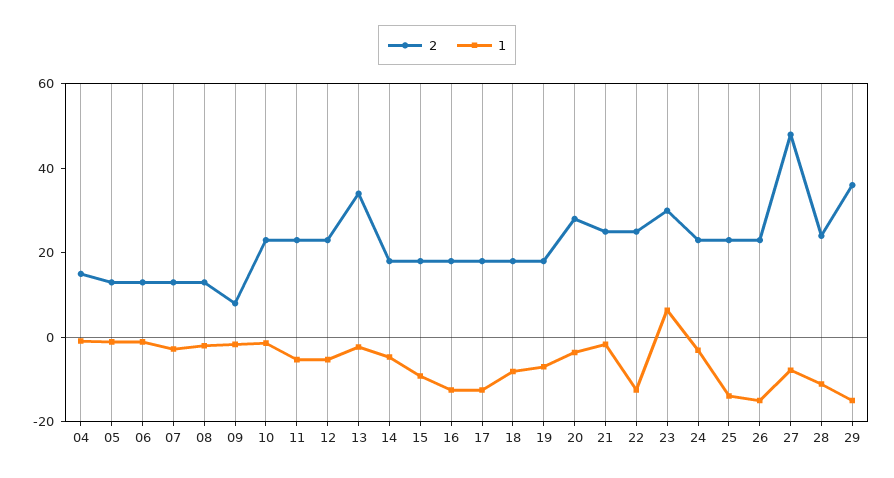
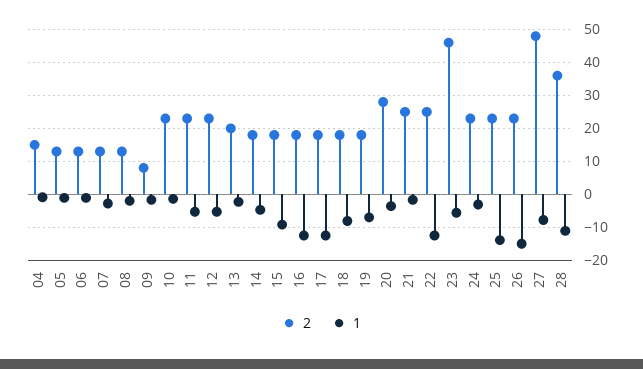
  {
    "2": {
      "04": 16,
      "05": 14,
      "06": 14,
      "07": 14,
      "08": 14,
      "09": 8,
      "10": 24,
      "11": 24,
      "12": 24,
-     "13": 35,
+     "13": 20,
      "14": 18,
      "15": 18,
      "16": 18,
      "17": 18,
      "18": 18,
      "19": 18,
      "20": 28,
      "21": 26,
      "22": 26,
-     "23": 30,
+     "23": 46,
      "24": 24,
      "25": 24,
      "26": 24,
      "27": 48,
-     "28": 25,
+     "28": 36
-     "29": 35
    },
    "1": {
      "04": 0,
      "05": -2,
      "06": -2,
      "07": -2,
      "08": -2,
      "09": -2,
      "10": -2,
      "11": -6,
      "12": -6,
      "13": -2,
      "14": -4,
      "15": -10,
      "16": -12,
      "17": -12,
      "18": -8,
      "19": -8,
      "20": -4,
      "21": -2,
      "22": -12,
-     "23": 5,
+     "23": -6,
      "24": -4,
      "25": -14,
      "26": -16,
      "27": -8,
-     "28": -12,
+     "28": -12
-     "29": -15
    }
  }

